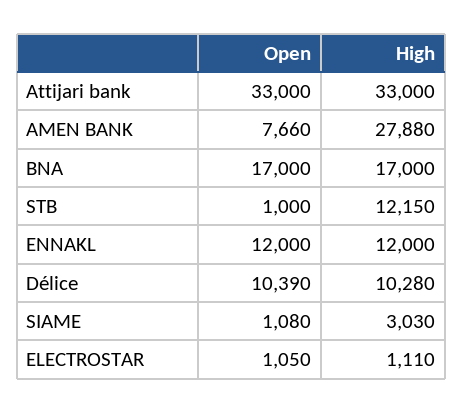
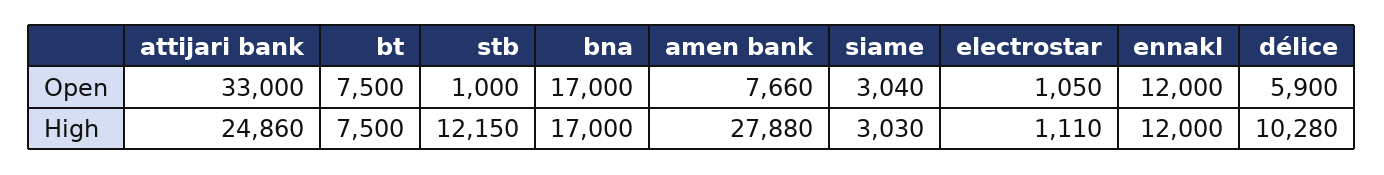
  {
    "Open": {
      "Attijari bank": 33000,
      "AMEN BANK": 7660,
      "BNA": 17000,
      "STB": 1000,
      "ENNAKL": 12000,
-     "Délice": 10390,
+     "Délice": 5900,
-     "SIAME": 1080,
+     "SIAME": 3040,
-     "ELECTROSTAR": 1050
+     "ELECTROSTAR": 1050,
+     "bt": 7500
    },
    "High": {
-     "Attijari bank": 33000,
+     "Attijari bank": 24860,
      "AMEN BANK": 27880,
      "BNA": 17000,
      "STB": 12150,
      "ENNAKL": 12000,
      "Délice": 10280,
      "SIAME": 3030,
-     "ELECTROSTAR": 1110
+     "ELECTROSTAR": 1110,
+     "bt": 7500
    }
  }

